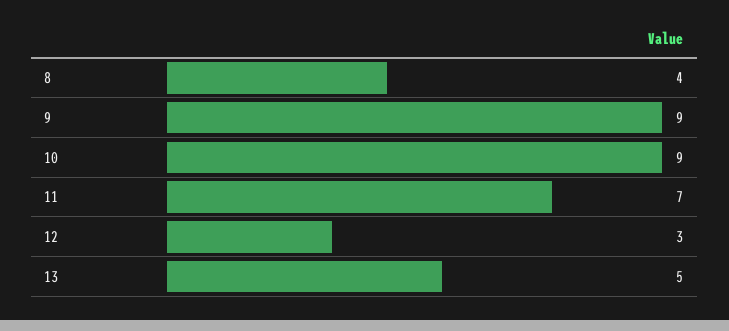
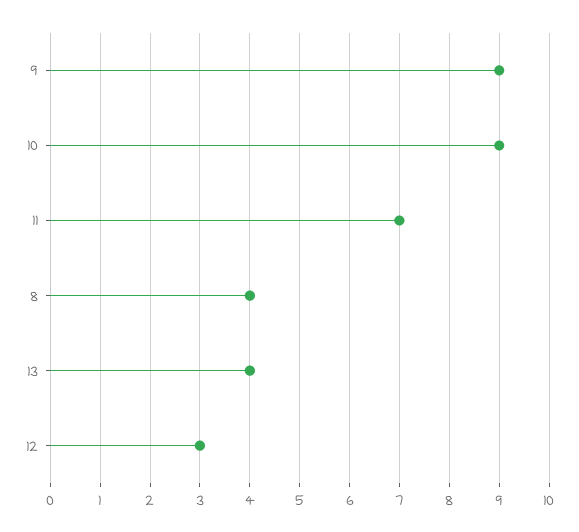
  {
    "8": 4,
    "9": 9,
    "10": 9,
    "11": 7,
    "12": 3,
-   "13": 5
+   "13": 4
  }

